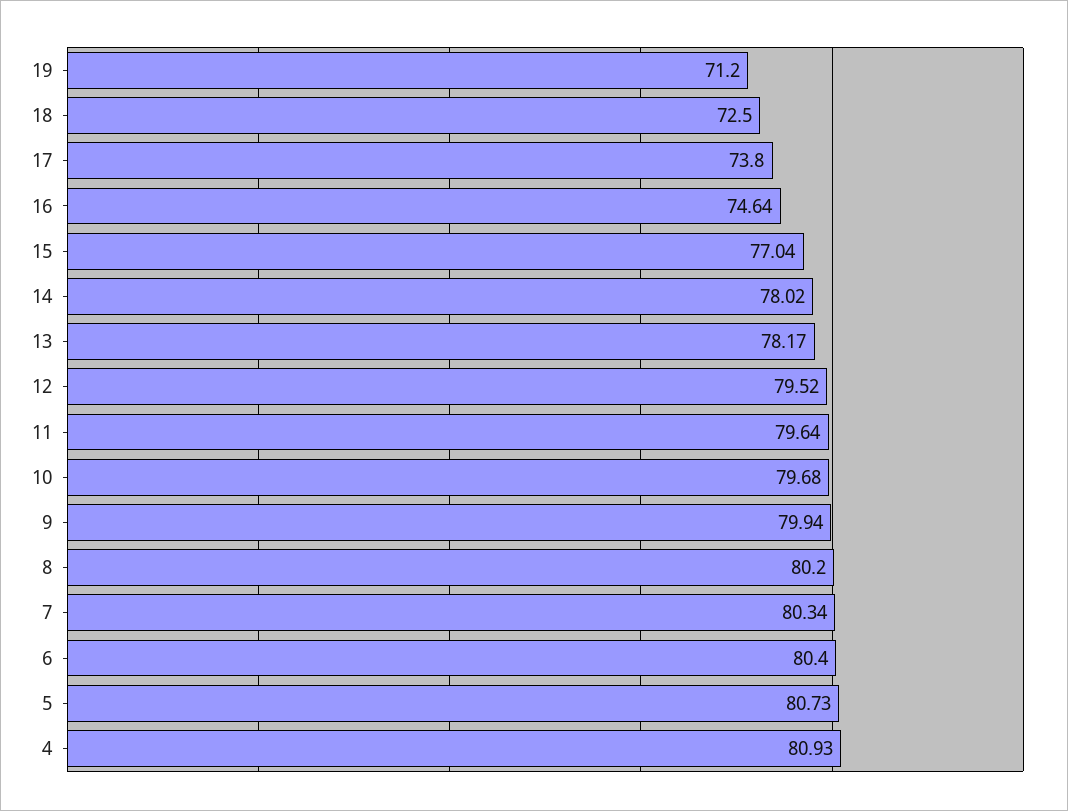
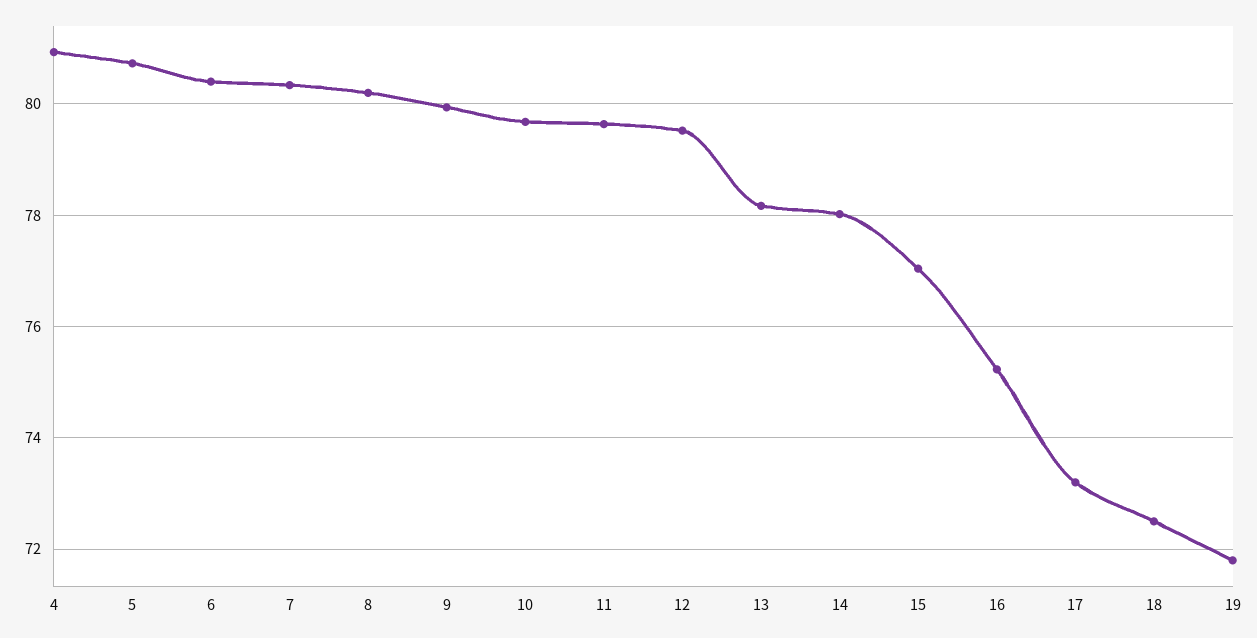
  {
-   "19": 71.2,
+   "19": 71.8,
    "18": 72.5,
-   "17": 73.8,
+   "17": 73.2,
-   "16": 74.64,
+   "16": 75.2,
    "15": 77.04,
    "14": 78.02,
    "13": 78.17,
    "12": 79.52,
    "11": 79.64,
    "10": 79.68,
    "9": 79.94,
    "8": 80.2,
    "7": 80.34,
    "6": 80.4,
    "5": 80.73,
    "4": 80.93
  }

